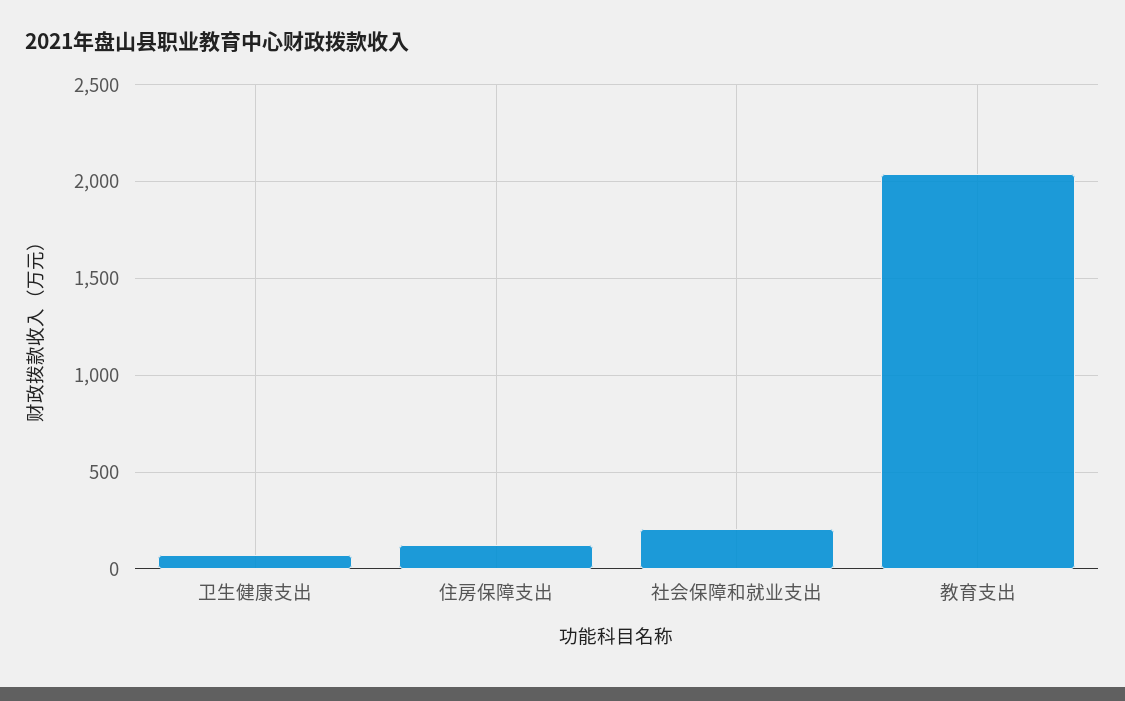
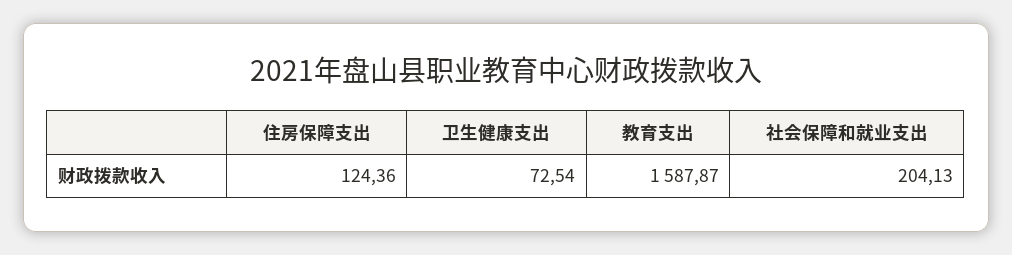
  {
    "卫生健康支出": 72.54,
    "住房保障支出": 124.36,
    "社会保障和就业支出": 204.13,
-   "教育支出": 2050
+   "教育支出": 1587.87
  }

